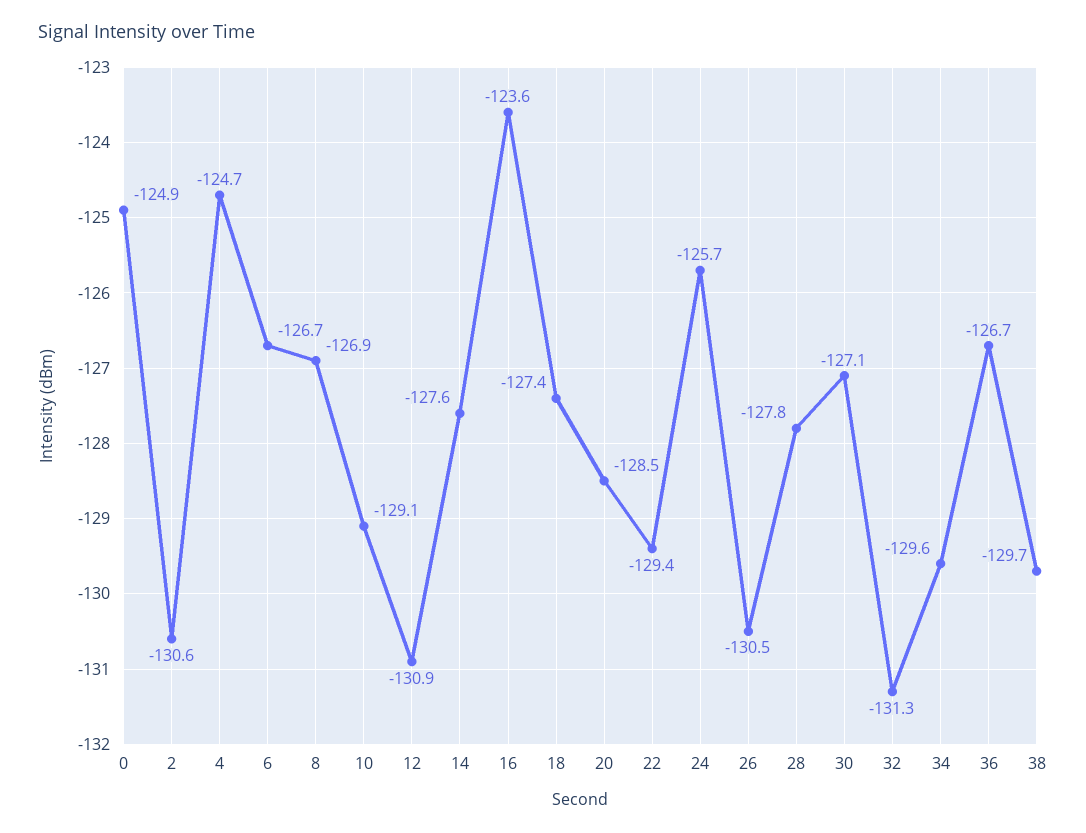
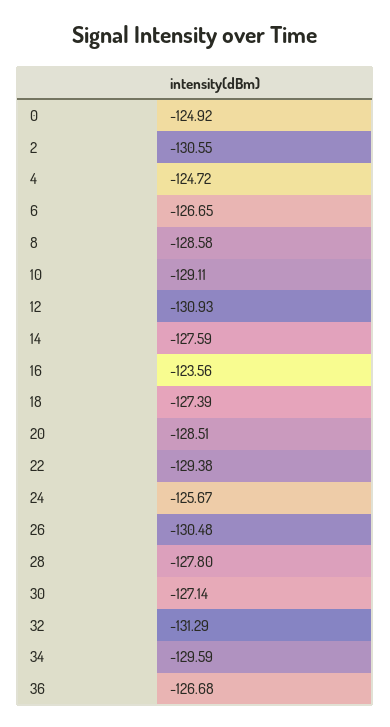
  {
    "0": -124.92,
    "2": -130.55,
    "4": -124.72,
    "6": -126.65,
-   "8": -126.9,
+   "8": -128.58,
    "10": -129.11,
    "12": -130.93,
    "14": -127.59,
    "16": -123.56,
    "18": -127.39,
    "20": -128.51,
    "22": -129.38,
    "24": -125.67,
    "26": -130.48,
    "28": -127.8,
    "30": -127.14,
    "32": -131.29,
    "34": -129.59,
-   "36": -126.68,
+   "36": -126.68
-   "38": -129.7
  }

